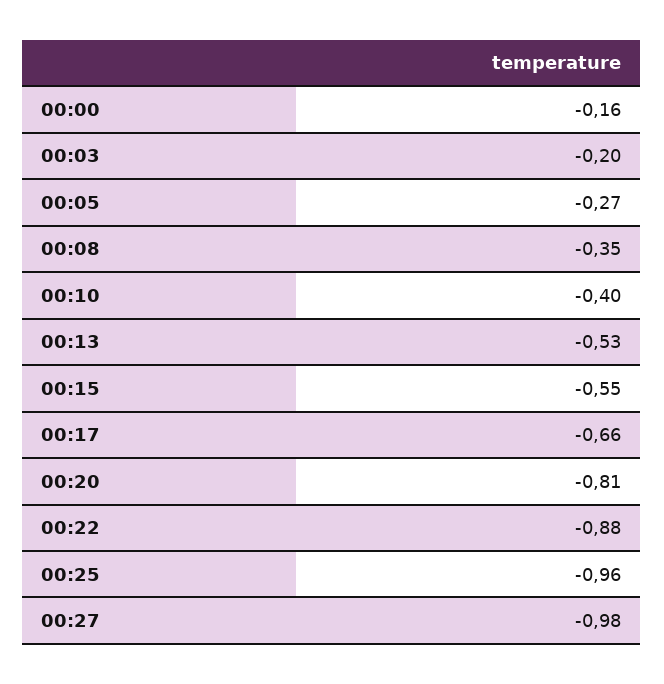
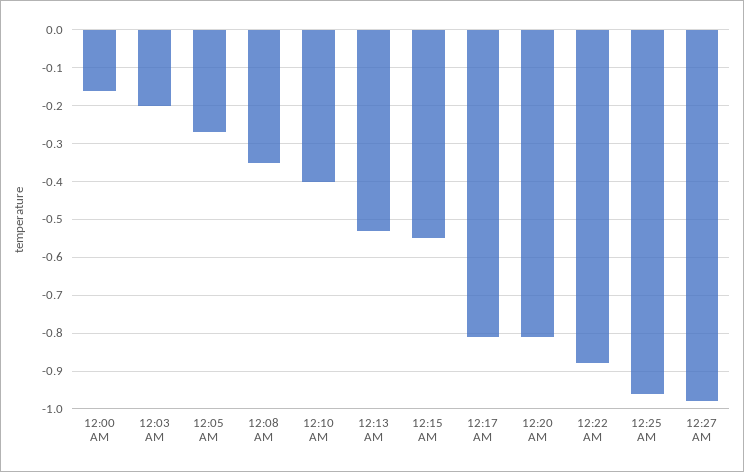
  {
    "00:00": -0.16,
    "00:03": -0.2,
    "00:05": -0.27,
    "00:08": -0.35,
    "00:10": -0.4,
    "00:13": -0.53,
    "00:15": -0.55,
-   "00:17": -0.66,
+   "00:17": -0.8,
    "00:20": -0.81,
    "00:22": -0.88,
    "00:25": -0.96,
    "00:27": -0.98
  }

